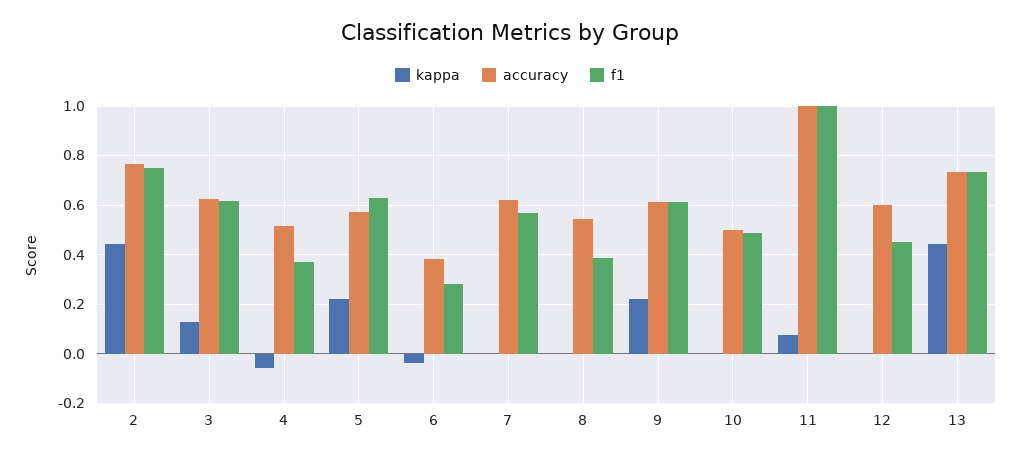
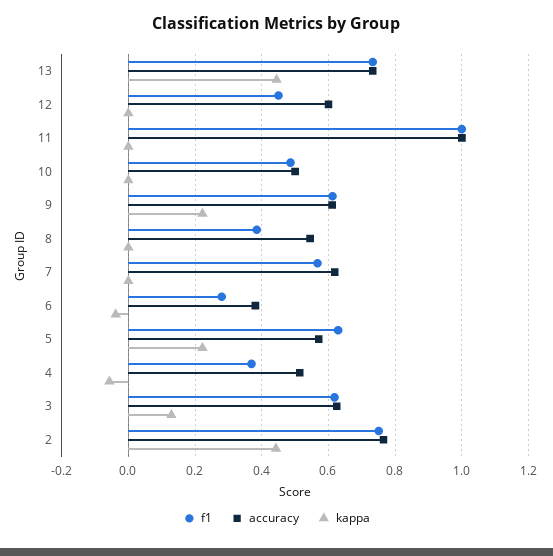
  {
    "kappa": {
      "2": 0.44,
      "3": 0.12,
      "4": -0.06,
      "5": 0.22,
      "6": -0.04,
      "7": 0,
      "8": 0,
      "9": 0.22,
      "10": 0,
-     "11": 0.075,
+     "11": 0,
      "12": 0,
      "13": 0.44
    },
    "accuracy": {
      "2": 0.76,
      "3": 0.62,
      "4": 0.52,
      "5": 0.58,
      "6": 0.38,
      "7": 0.62,
      "8": 0.54,
      "9": 0.62,
      "10": 0.5,
      "11": 1,
      "12": 0.6,
      "13": 0.74
    },
    "f1": {
      "2": 0.76,
      "3": 0.62,
      "4": 0.36,
      "5": 0.62,
      "6": 0.28,
      "7": 0.56,
      "8": 0.38,
      "9": 0.62,
      "10": 0.48,
      "11": 1,
      "12": 0.46,
      "13": 0.74
    }
  }

